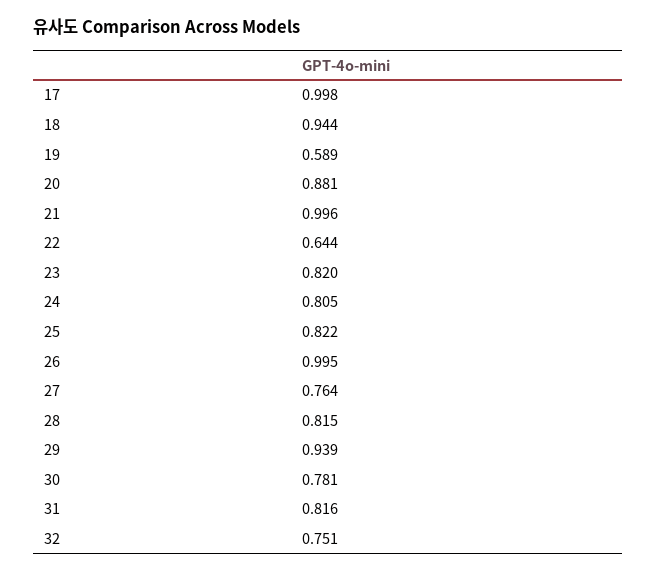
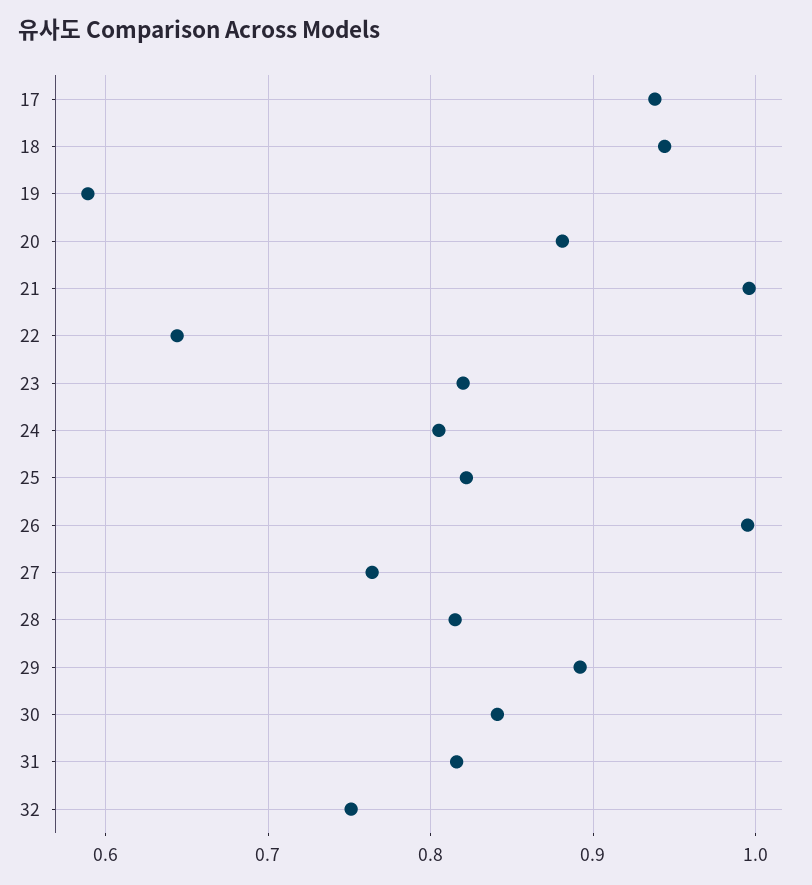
  {
-   "17": 0.998,
+   "17": 0.94,
    "18": 0.944,
    "19": 0.589,
    "20": 0.881,
    "21": 0.996,
    "22": 0.644,
    "23": 0.82,
    "24": 0.805,
    "25": 0.822,
    "26": 0.995,
    "27": 0.764,
    "28": 0.815,
-   "29": 0.939,
+   "29": 0.89,
-   "30": 0.781,
+   "30": 0.84,
    "31": 0.816,
    "32": 0.751
  }

